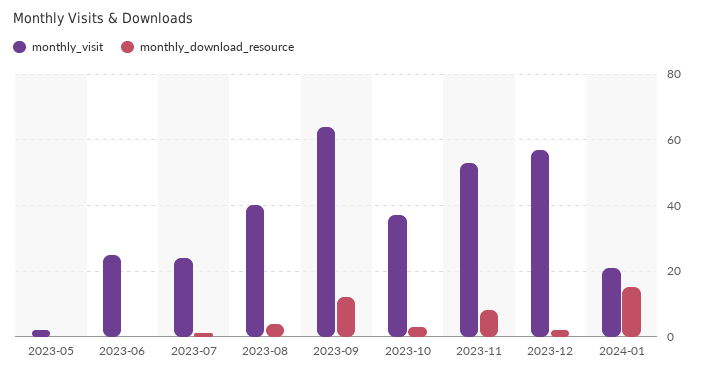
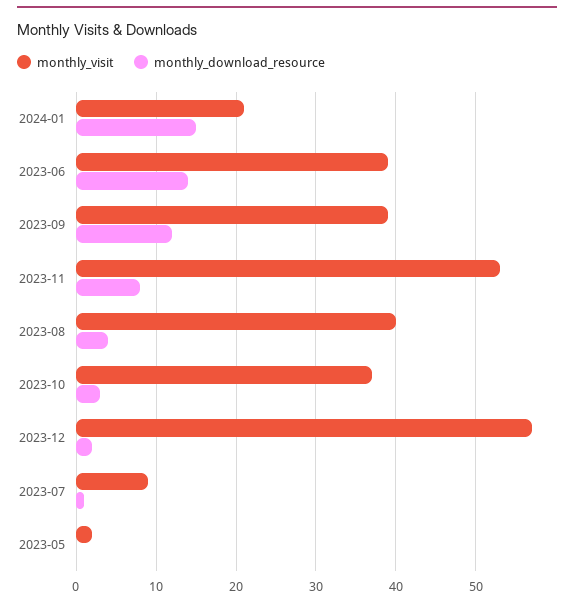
  {
    "monthly_visit": {
      "2023-05": 2,
-     "2023-06": 25,
+     "2023-06": 39,
-     "2023-07": 25,
+     "2023-07": 9,
      "2023-08": 40,
-     "2023-09": 65,
+     "2023-09": 39,
      "2023-10": 37,
      "2023-11": 53,
      "2023-12": 57,
      "2024-01": 21
    },
    "monthly_download_resource": {
      "2023-05": 0,
-     "2023-06": 0,
+     "2023-06": 14,
      "2023-07": 1,
      "2023-08": 4,
      "2023-09": 12,
      "2023-10": 3,
      "2023-11": 8,
      "2023-12": 2,
      "2024-01": 15
    }
  }

